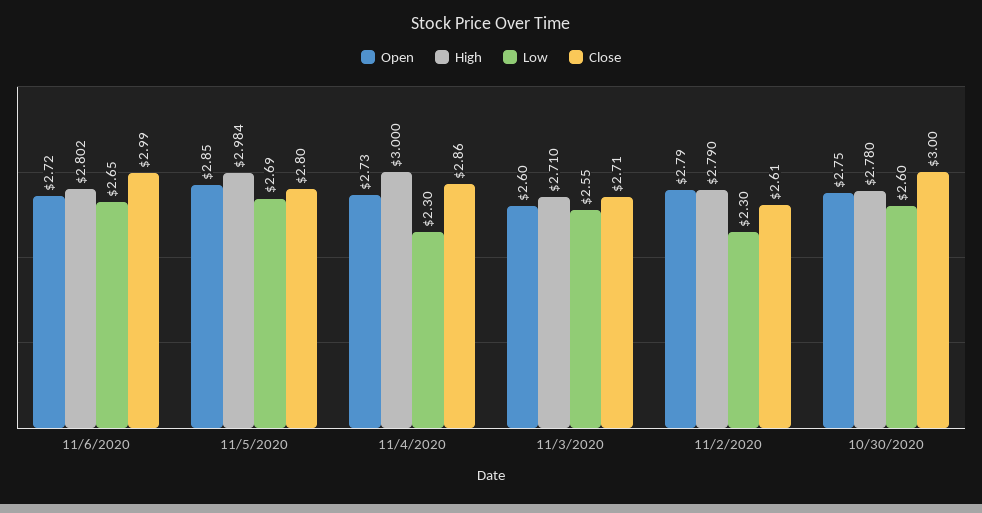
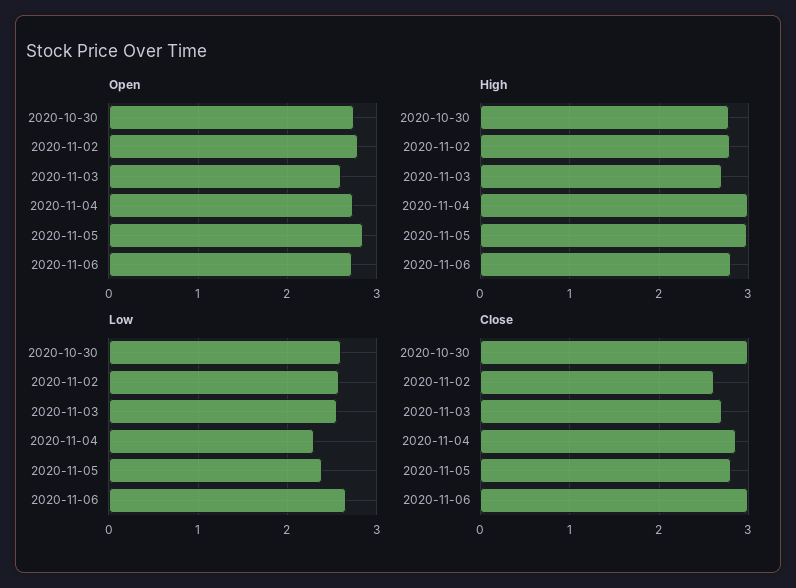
  {
    "Open": {
      "11/6/2020": 2.72,
      "11/5/2020": 2.85,
      "11/4/2020": 2.73,
      "11/3/2020": 2.6,
      "11/2/2020": 2.79,
      "10/30/2020": 2.75
    },
    "High": {
      "11/6/2020": 2.802,
      "11/5/2020": 2.984,
      "11/4/2020": 3,
      "11/3/2020": 2.71,
      "11/2/2020": 2.79,
      "10/30/2020": 2.78
    },
    "Low": {
      "11/6/2020": 2.65,
-     "11/5/2020": 2.69,
+     "11/5/2020": 2.4,
      "11/4/2020": 2.3,
      "11/3/2020": 2.55,
-     "11/2/2020": 2.3,
+     "11/2/2020": 2.6,
      "10/30/2020": 2.6
    },
    "Close": {
      "11/6/2020": 2.99,
      "11/5/2020": 2.8,
      "11/4/2020": 2.86,
      "11/3/2020": 2.71,
      "11/2/2020": 2.61,
      "10/30/2020": 3
    }
  }

